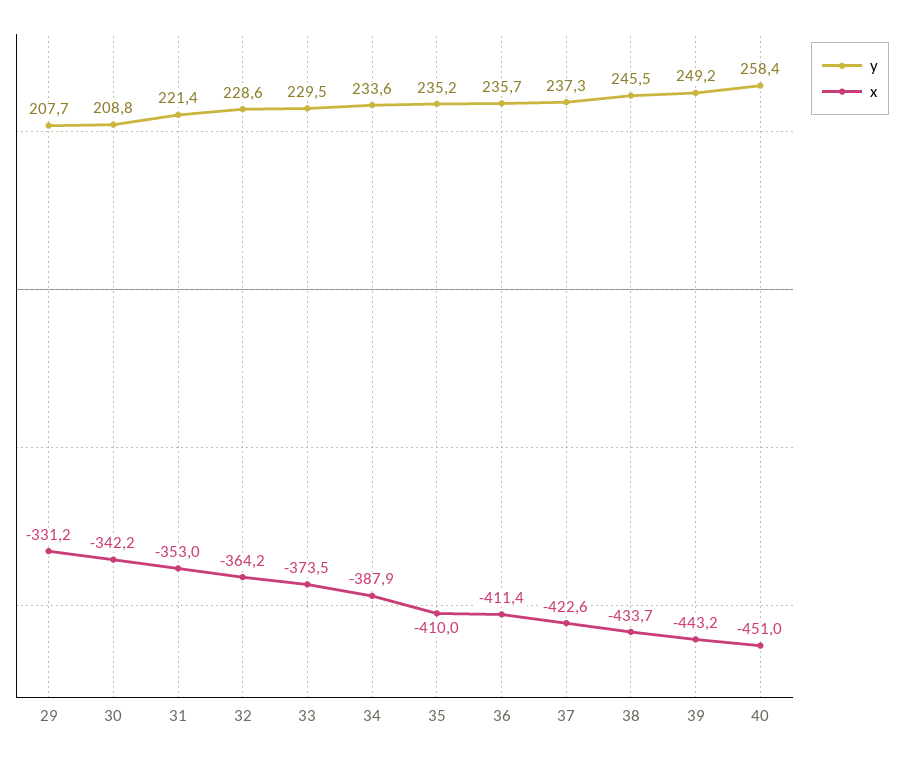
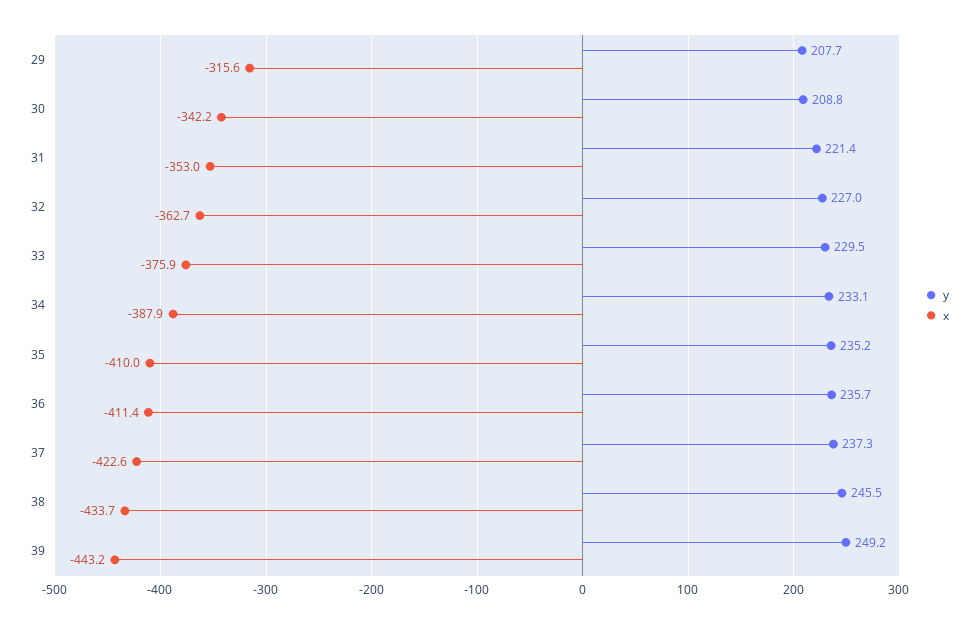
  {
    "y": {
      "29": 207.7,
      "30": 208.8,
      "31": 221.4,
-     "32": 228.6,
+     "32": 227,
      "33": 229.5,
-     "34": 233.6,
+     "34": 233.1,
      "35": 235.2,
      "36": 235.7,
      "37": 237.3,
      "38": 245.5,
-     "39": 249.2,
+     "39": 249.2
-     "40": 258.4
    },
    "x": {
-     "29": -331.2,
+     "29": -315.6,
      "30": -342.2,
      "31": -353,
-     "32": -364.2,
+     "32": -362.7,
-     "33": -373.5,
+     "33": -375.9,
      "34": -387.9,
      "35": -410,
      "36": -411.4,
      "37": -422.6,
      "38": -433.7,
-     "39": -443.2,
+     "39": -443.2
-     "40": -451
    }
  }

